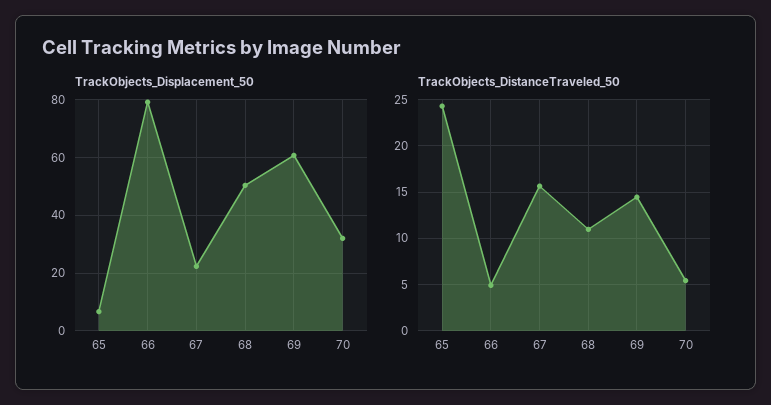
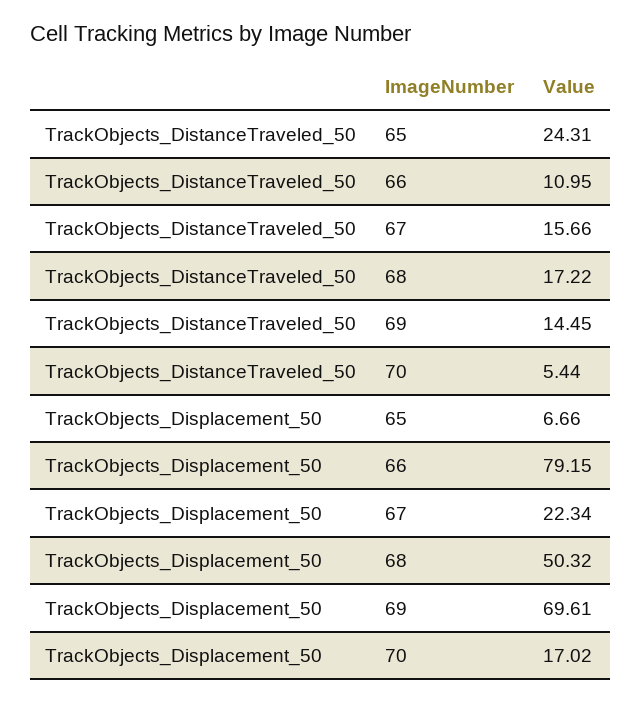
  {
    "TrackObjects_Displacement_50": {
      "65": 6.66,
      "66": 79.15,
      "67": 22.34,
      "68": 50.32,
-     "69": 60,
+     "69": 69.61,
-     "70": 32.5
+     "70": 17.02
    },
    "TrackObjects_DistanceTraveled_50": {
      "65": 24.31,
-     "66": 5,
+     "66": 10.95,
      "67": 15.66,
-     "68": 11,
+     "68": 17.22,
      "69": 14.45,
      "70": 5.44
    }
  }

